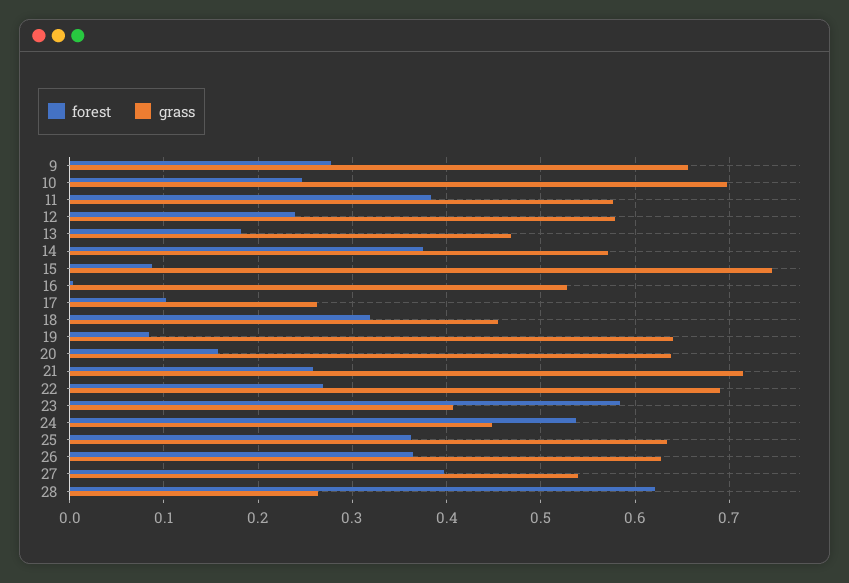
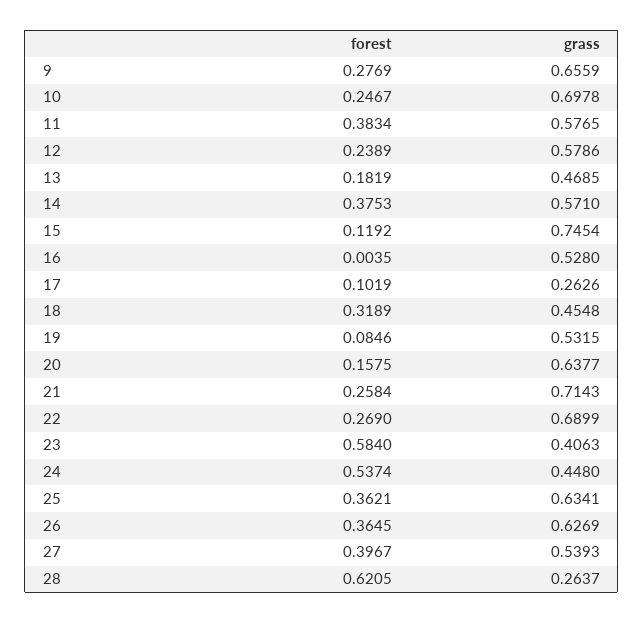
  {
    "forest": {
      "9": 0.2769,
      "10": 0.2467,
      "11": 0.3834,
      "12": 0.2389,
      "13": 0.1819,
      "14": 0.3753,
-     "15": 0.09,
+     "15": 0.1192,
      "16": 0.0035,
      "17": 0.1019,
      "18": 0.3189,
      "19": 0.0846,
      "20": 0.1575,
      "21": 0.2584,
      "22": 0.269,
      "23": 0.584,
      "24": 0.5374,
      "25": 0.3621,
      "26": 0.3645,
      "27": 0.3967,
      "28": 0.6205
    },
    "grass": {
      "9": 0.6559,
      "10": 0.6978,
      "11": 0.5765,
      "12": 0.5786,
      "13": 0.4685,
      "14": 0.571,
      "15": 0.7454,
      "16": 0.528,
      "17": 0.2626,
      "18": 0.4548,
-     "19": 0.64,
+     "19": 0.5315,
      "20": 0.6377,
      "21": 0.7143,
      "22": 0.6899,
      "23": 0.4063,
      "24": 0.448,
      "25": 0.6341,
      "26": 0.6269,
      "27": 0.5393,
      "28": 0.2637
    }
  }

